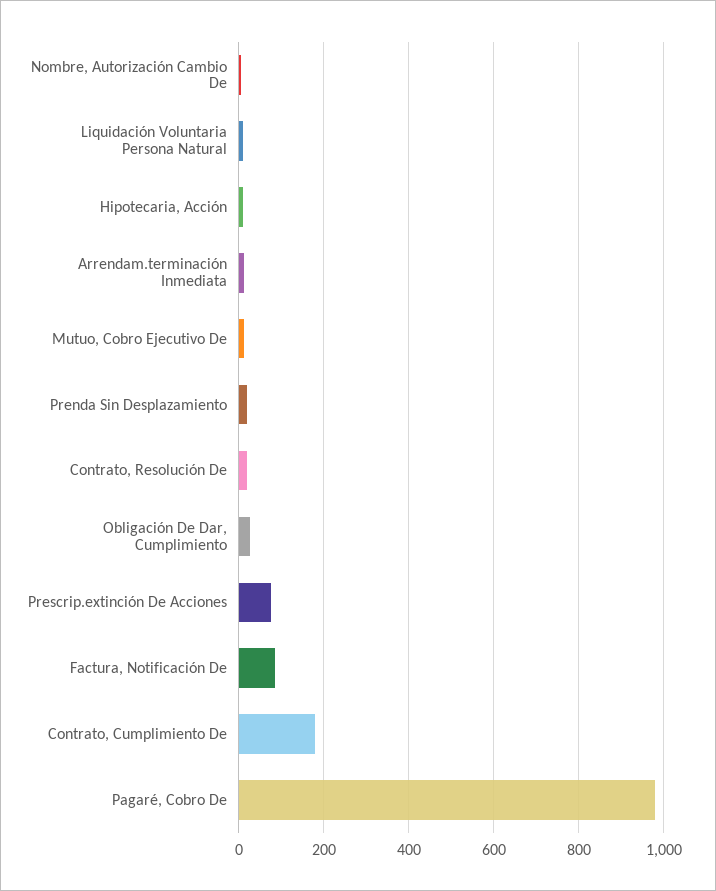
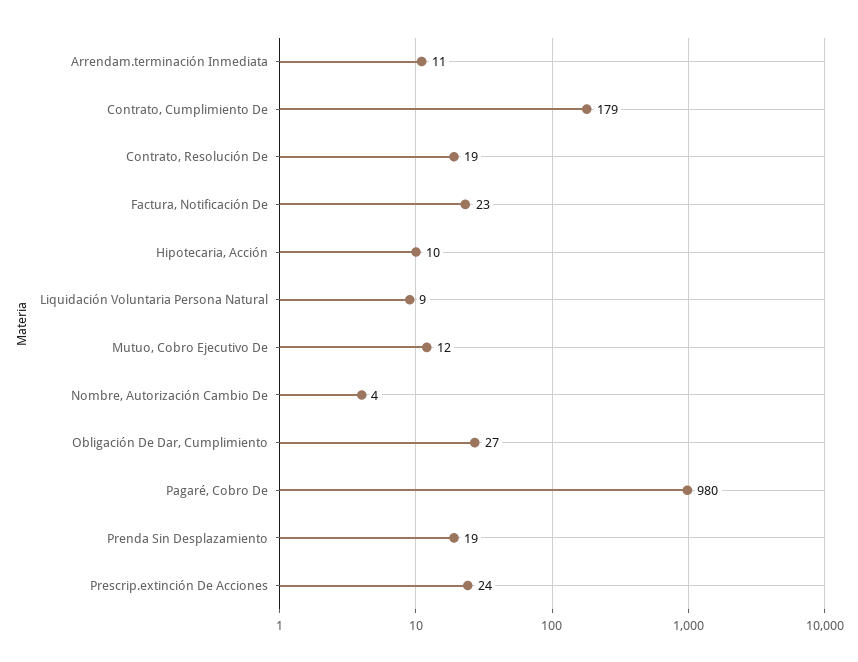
  {
    "Nombre, Autorización Cambio De": 4,
    "Liquidación Voluntaria Persona Natural": 9,
    "Hipotecaria, Acción": 10,
    "Arrendam.terminación Inmediata": 11,
    "Mutuo, Cobro Ejecutivo De": 12,
    "Prenda Sin Desplazamiento": 19,
    "Contrato, Resolución De": 19,
    "Obligación De Dar, Cumplimiento": 27,
-   "Prescrip.extinción De Acciones": 80,
+   "Prescrip.extinción De Acciones": 24,
-   "Factura, Notificación De": 80,
+   "Factura, Notificación De": 23,
    "Contrato, Cumplimiento De": 179,
    "Pagaré, Cobro De": 980
  }

